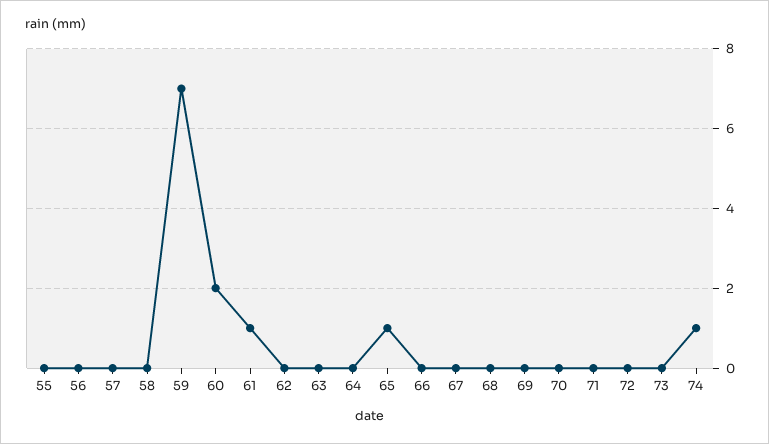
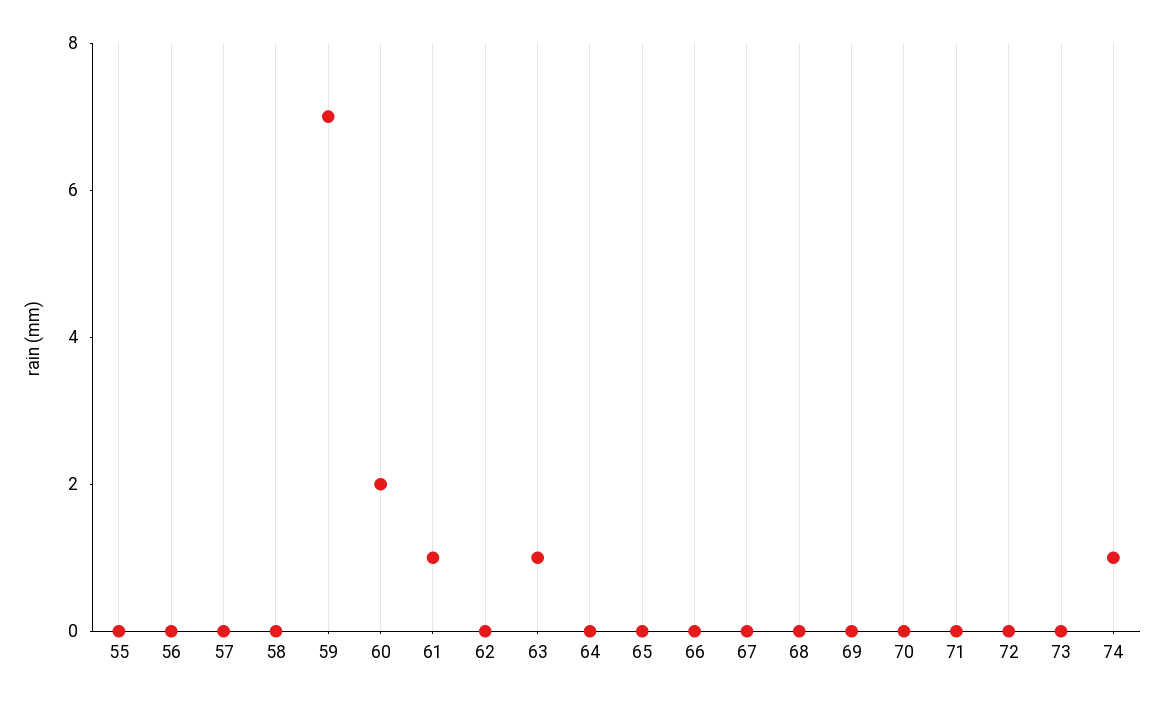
  {
    "55": 0,
    "56": 0,
    "57": 0,
    "58": 0,
    "59": 7,
    "60": 2,
    "61": 1,
    "62": 0,
-   "63": 0,
+   "63": 1,
    "64": 0,
-   "65": 1,
+   "65": 0,
    "66": 0,
    "67": 0,
    "68": 0,
    "69": 0,
    "70": 0,
    "71": 0,
    "72": 0,
    "73": 0,
    "74": 1
  }

